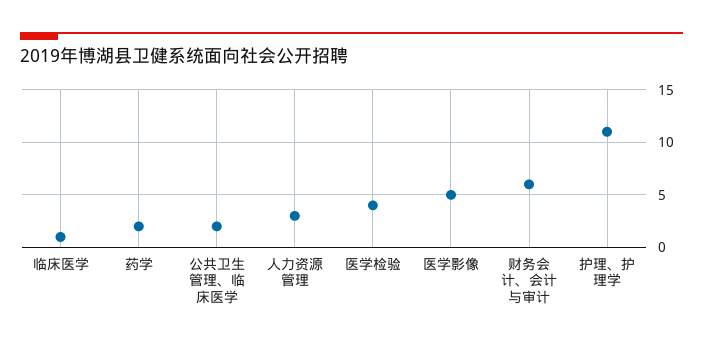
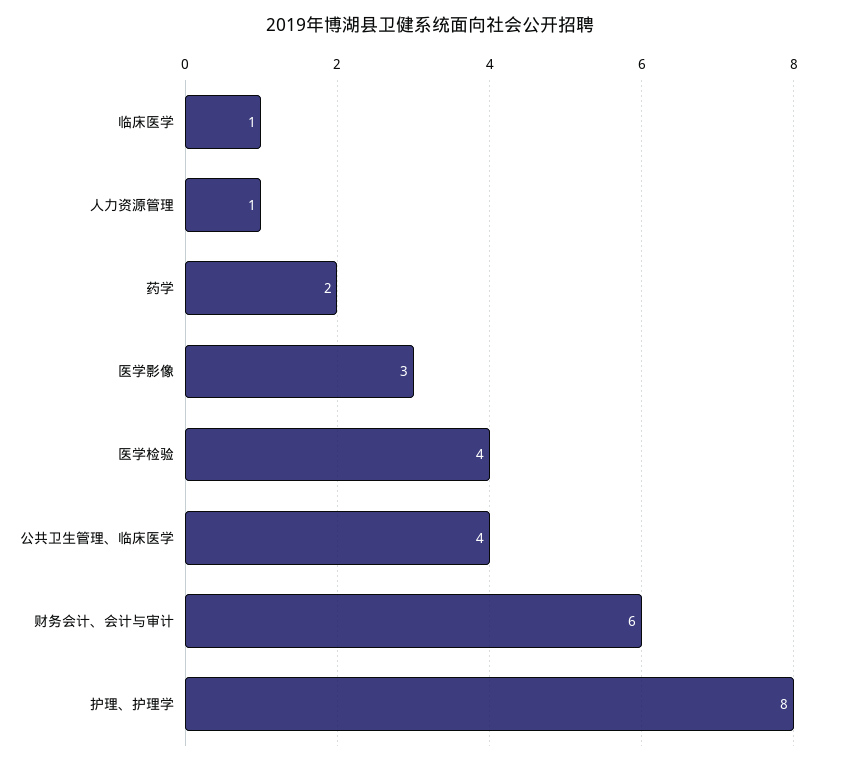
  {
    "临床医学": 1,
    "药学": 2,
-   "公共卫生管理、临床医学": 2,
+   "公共卫生管理、临床医学": 4,
-   "人力资源管理": 3,
+   "人力资源管理": 1,
    "医学检验": 4,
-   "医学影像": 5,
+   "医学影像": 3,
    "财务会计、会计与审计": 6,
-   "护理、护理学": 11
+   "护理、护理学": 8
  }

